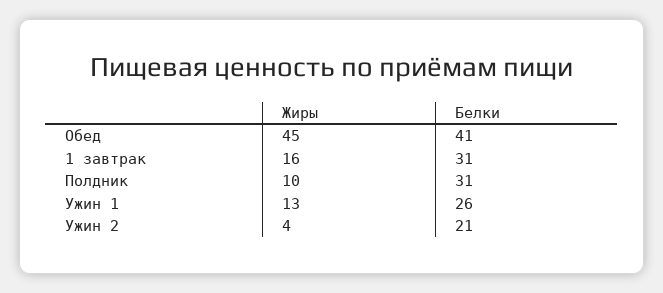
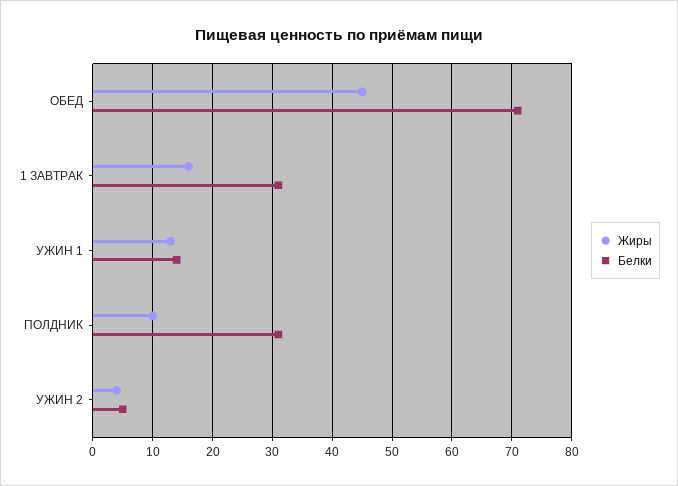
  {
    "Жиры": {
      "Обед": 45,
      "1 завтрак": 16,
      "Полдник": 10,
      "Ужин 1": 13,
      "Ужин 2": 4
    },
    "Белки": {
-     "Обед": 41,
+     "Обед": 70,
      "1 завтрак": 31,
      "Полдник": 31,
-     "Ужин 1": 26,
+     "Ужин 1": 15,
-     "Ужин 2": 21
+     "Ужин 2": 5
    }
  }

